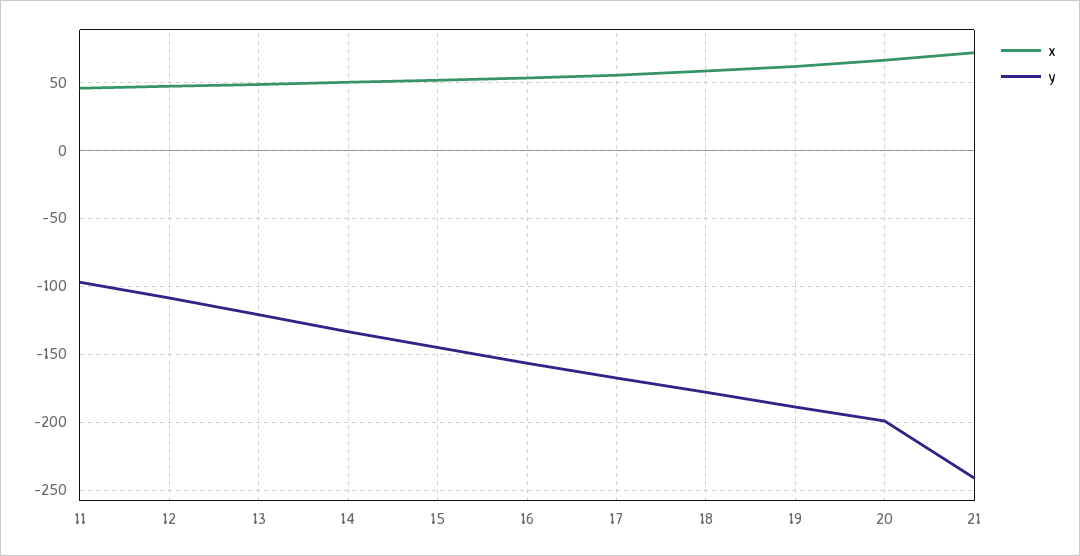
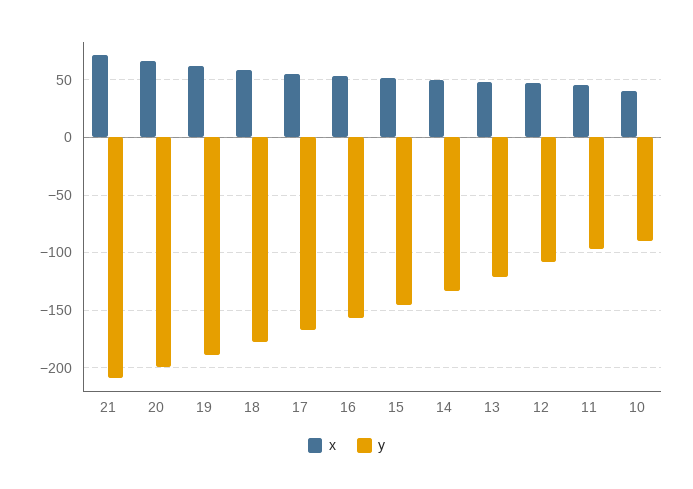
  {
    "x": {
      "11": 45,
      "12": 45,
      "13": 50,
      "14": 50,
      "15": 50,
      "16": 55,
      "17": 55,
      "18": 60,
      "19": 60,
      "20": 65,
-     "21": 70
+     "21": 70,
+     "10": 40
    },
    "y": {
      "11": -95,
      "12": -110,
      "13": -120,
      "14": -135,
      "15": -145,
      "16": -155,
      "17": -170,
      "18": -180,
      "19": -190,
      "20": -200,
-     "21": -240
+     "21": -210,
+     "10": -90
    }
  }

